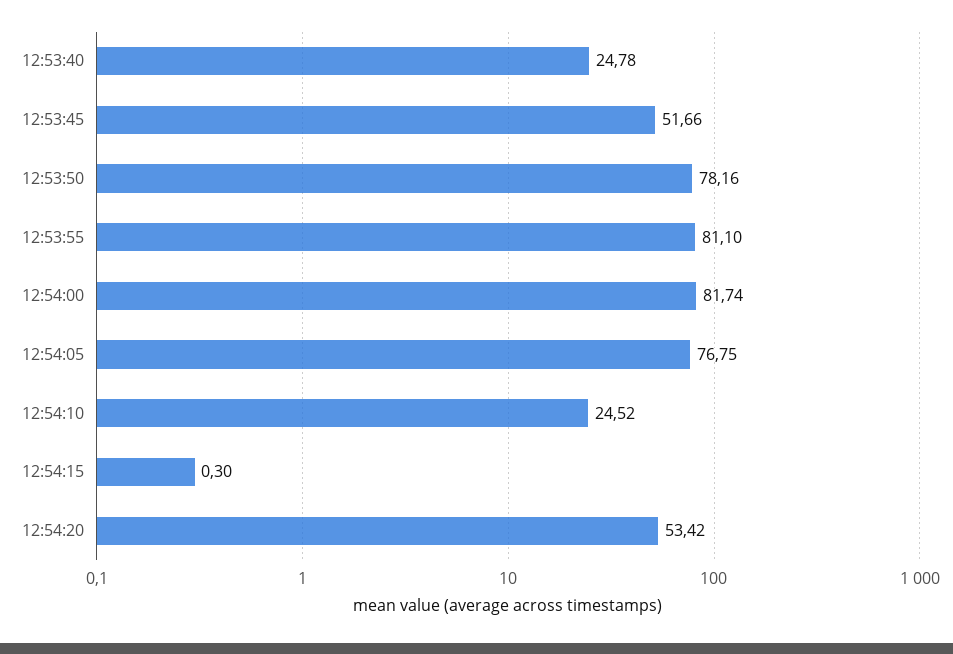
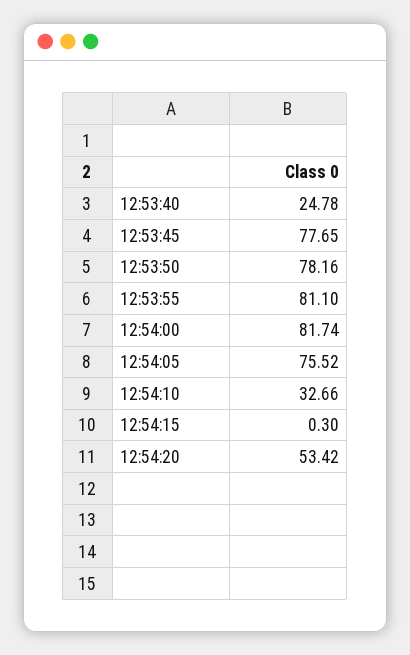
  {
    "12:53:40": 24.78,
-   "12:53:45": 51.66,
+   "12:53:45": 77.65,
    "12:53:50": 78.16,
    "12:53:55": 81.1,
    "12:54:00": 81.74,
-   "12:54:05": 76.75,
+   "12:54:05": 75.52,
-   "12:54:10": 24.52,
+   "12:54:10": 32.66,
    "12:54:15": 0.3,
    "12:54:20": 53.42
  }

